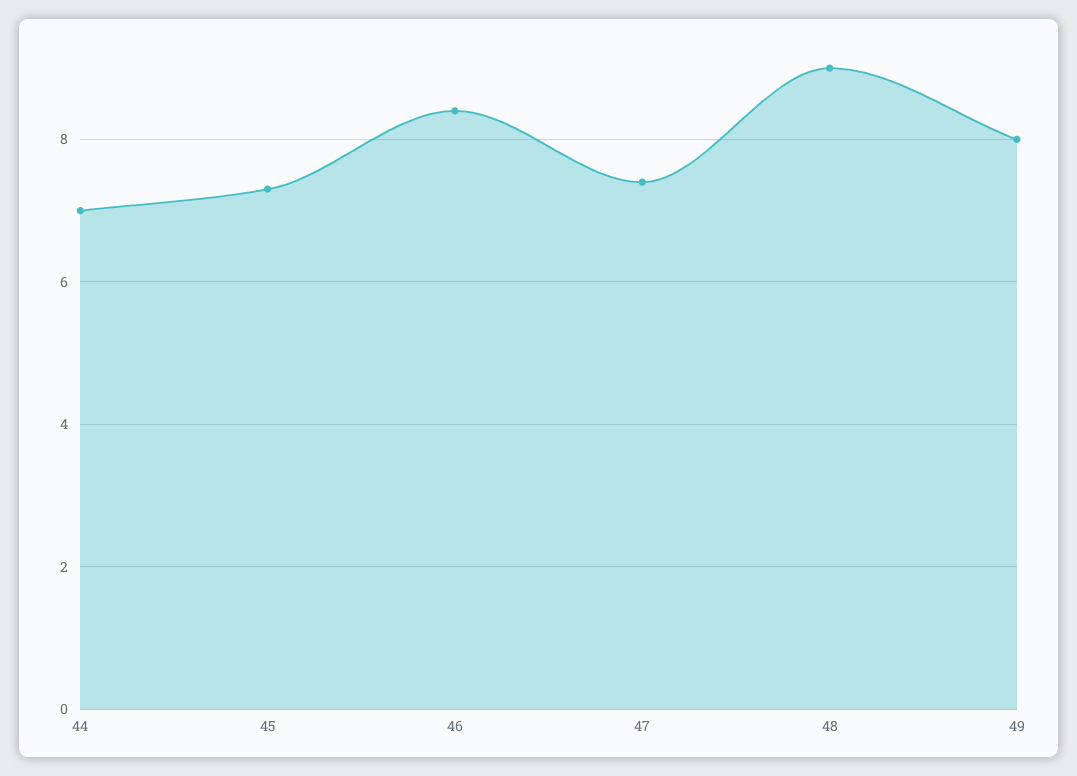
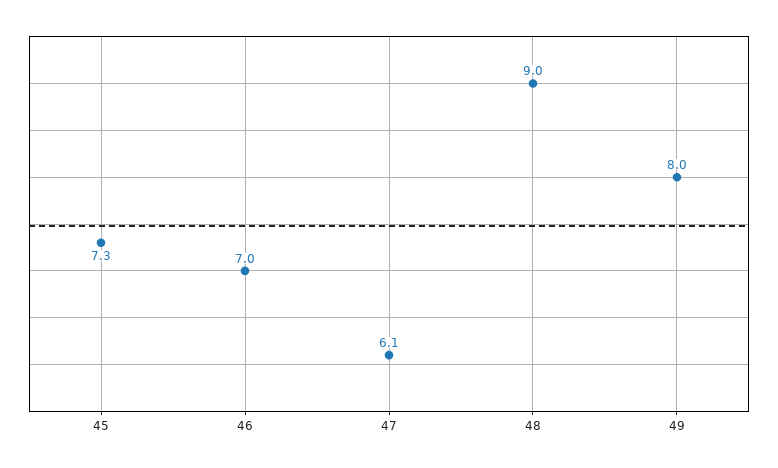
  {
-   "44": 7,
    "45": 7.3,
-   "46": 8.5,
+   "46": 7,
-   "47": 7.5,
+   "47": 6.1,
    "48": 9,
    "49": 8
  }

